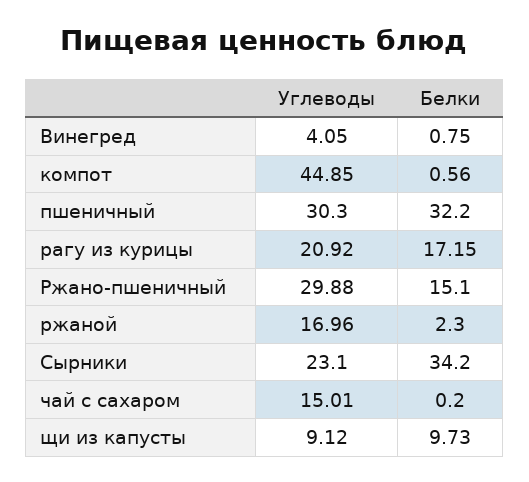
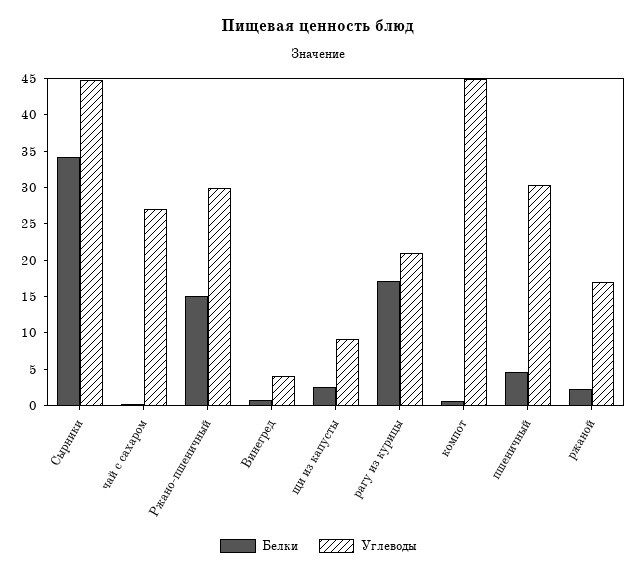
  {
    "Углеводы": {
      "Винегред": 4.05,
      "компот": 44.85,
      "пшеничный": 30.3,
      "рагу из курицы": 20.92,
      "Ржано-пшеничный": 29.88,
      "ржаной": 16.96,
-     "Сырники": 23.1,
+     "Сырники": 45,
-     "чай с сахаром": 15.01,
+     "чай с сахаром": 27.5,
      "щи из капусты": 9.12
    },
    "Белки": {
      "Винегред": 0.75,
      "компот": 0.56,
-     "пшеничный": 32.2,
+     "пшеничный": 5,
      "рагу из курицы": 17.15,
      "Ржано-пшеничный": 15.1,
      "ржаной": 2.3,
      "Сырники": 34.2,
      "чай с сахаром": 0.2,
-     "щи из капусты": 9.73
+     "щи из капусты": 2.5
    }
  }

